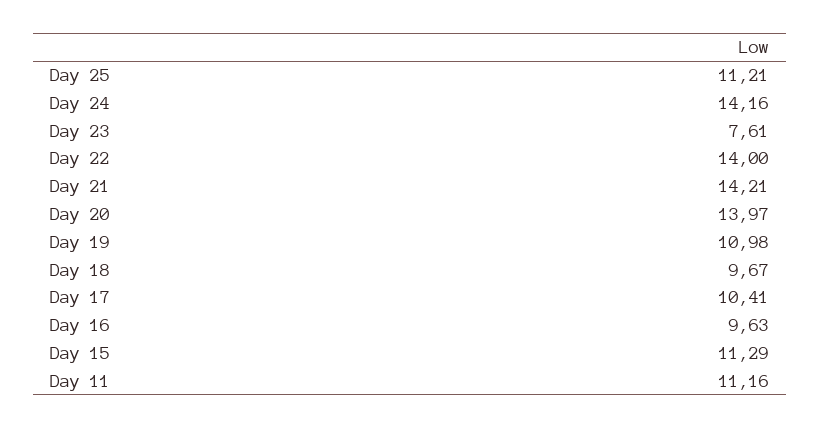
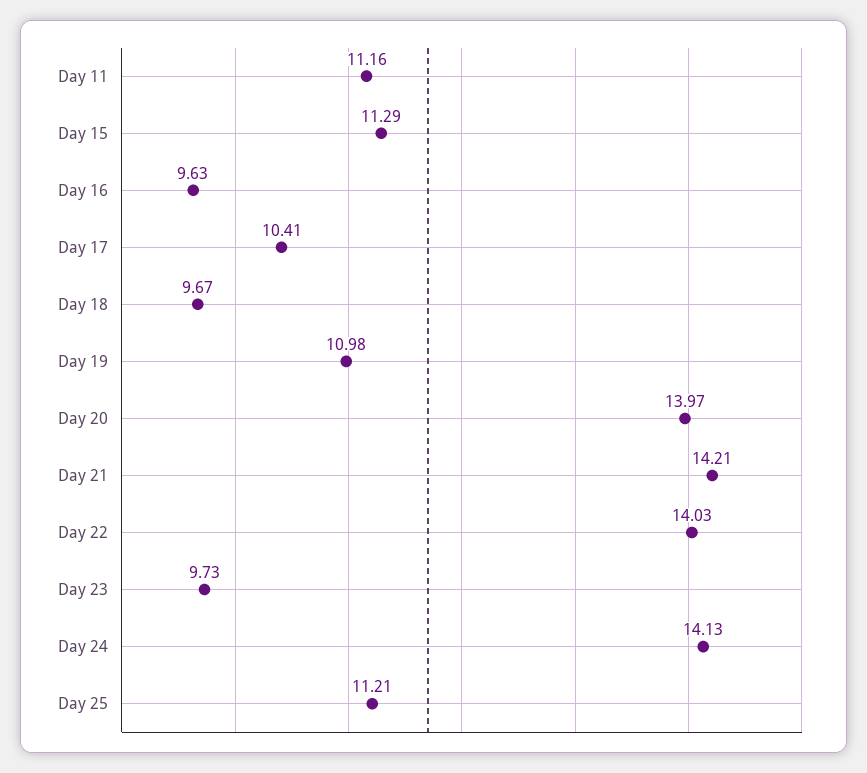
  {
    "Day 25": 11.21,
-   "Day 24": 14.16,
+   "Day 24": 14.13,
-   "Day 23": 7.61,
+   "Day 23": 9.73,
-   "Day 22": 14,
+   "Day 22": 14.03,
    "Day 21": 14.21,
    "Day 20": 13.97,
    "Day 19": 10.98,
    "Day 18": 9.67,
    "Day 17": 10.41,
    "Day 16": 9.63,
    "Day 15": 11.29,
    "Day 11": 11.16
  }

